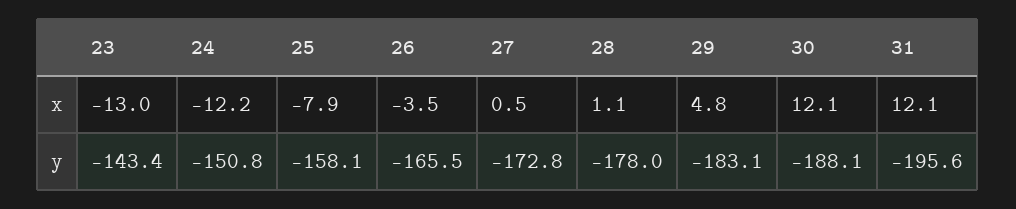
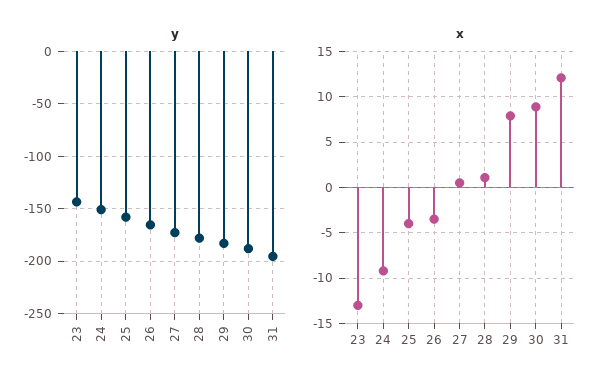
  {
    "x": {
      "23": -13,
-     "24": -12.2,
+     "24": -9,
-     "25": -7.9,
+     "25": -4,
      "26": -3.5,
      "27": 0.5,
      "28": 1.1,
-     "29": 4.8,
+     "29": 8,
-     "30": 12.1,
+     "30": 9,
      "31": 12.1
    },
    "y": {
      "23": -143.4,
      "24": -150.8,
      "25": -158.1,
      "26": -165.5,
      "27": -172.8,
      "28": -178,
      "29": -183.1,
      "30": -188.1,
      "31": -195.6
    }
  }

